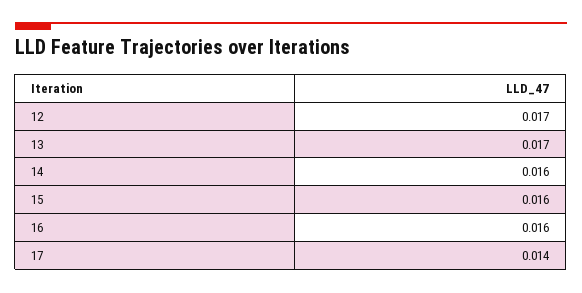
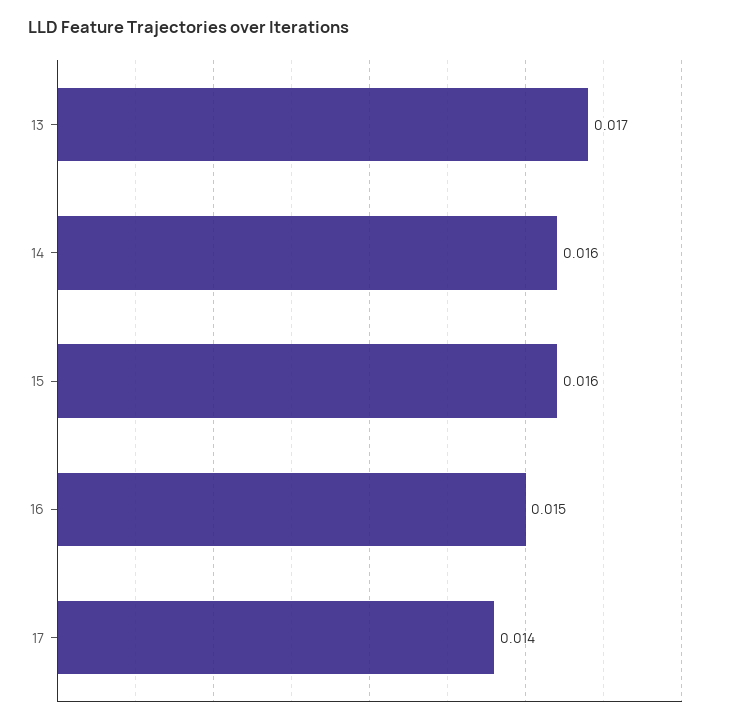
  {
-   "12": 0.017,
    "13": 0.017,
    "14": 0.016,
    "15": 0.016,
-   "16": 0.016,
+   "16": 0.015,
    "17": 0.014
  }

